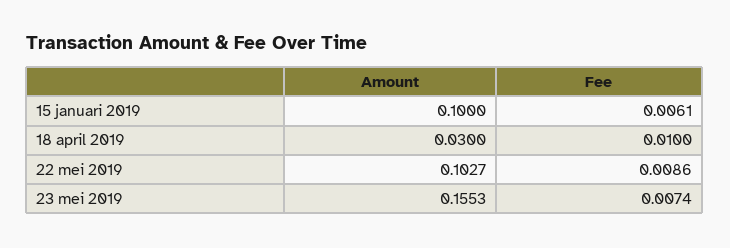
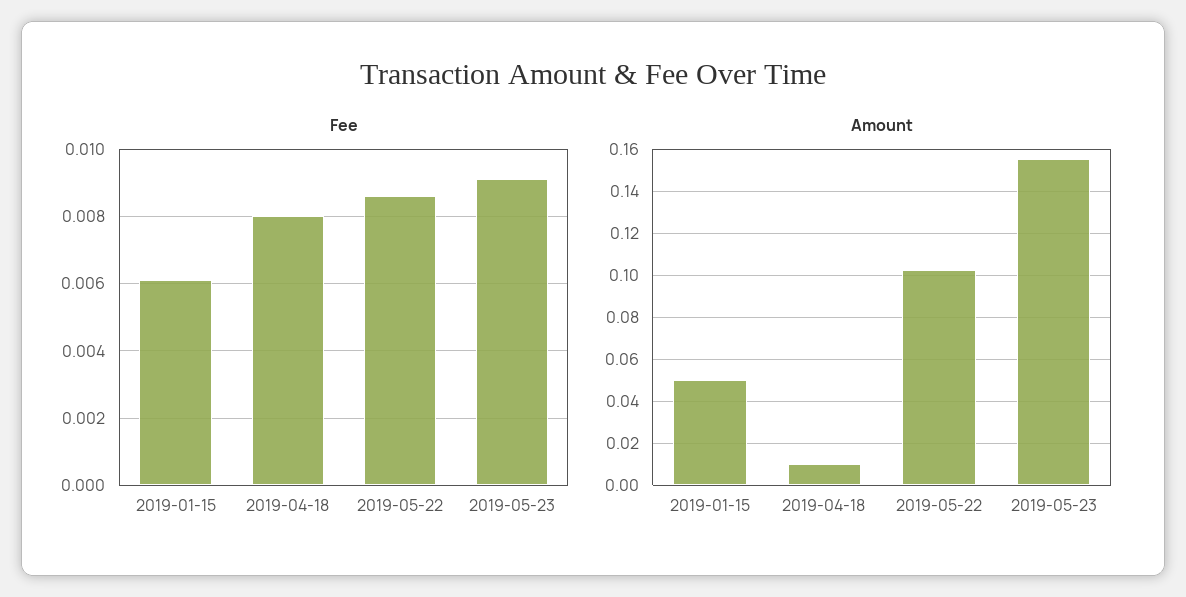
  {
    "Amount": {
-     "15 januari 2019": 0.1,
+     "15 januari 2019": 0.05,
-     "18 april 2019": 0.03,
+     "18 april 2019": 0.01,
      "22 mei 2019": 0.1027,
      "23 mei 2019": 0.1553
    },
    "Fee": {
      "15 januari 2019": 0.0061,
-     "18 april 2019": 0.01,
+     "18 april 2019": 0.008,
      "22 mei 2019": 0.0086,
-     "23 mei 2019": 0.0074
+     "23 mei 2019": 0.009
    }
  }

